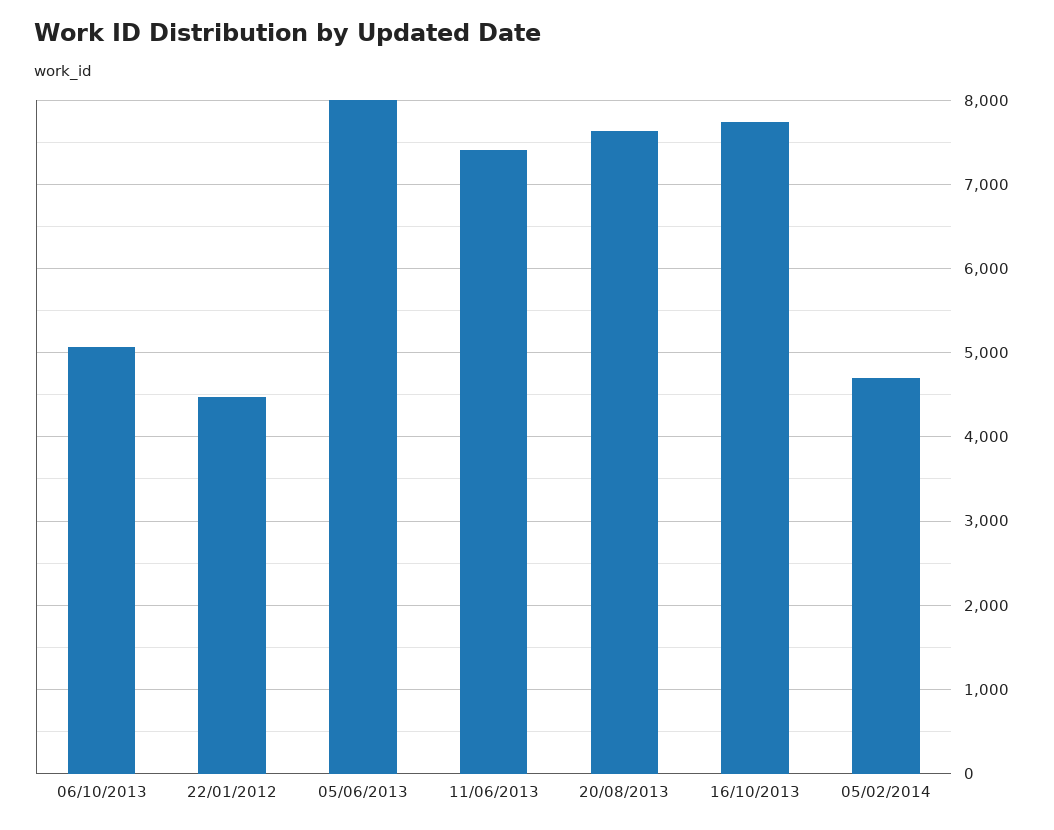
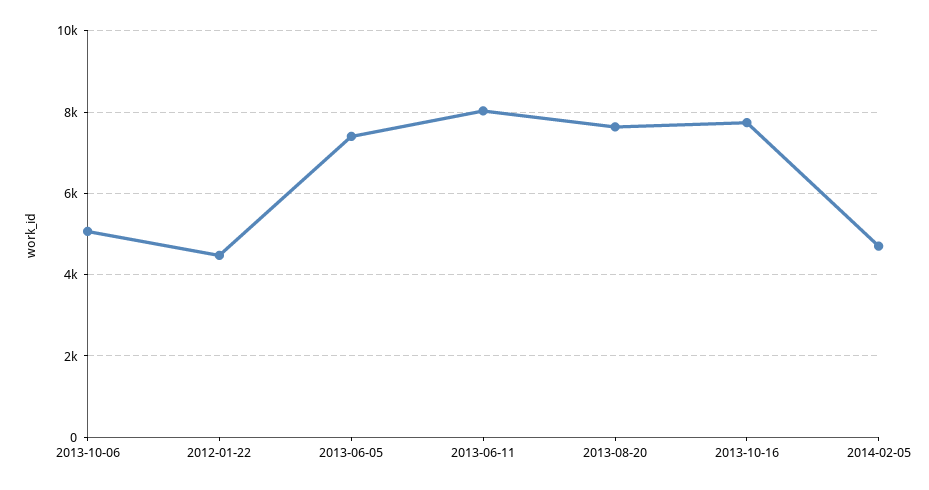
  {
    "06/10/2013": 5100,
    "22/01/2012": 4500,
-   "05/06/2013": 8000,
+   "05/06/2013": 7400,
-   "11/06/2013": 7400,
+   "11/06/2013": 8000,
    "20/08/2013": 7600,
    "16/10/2013": 7700,
    "05/02/2014": 4700
  }

